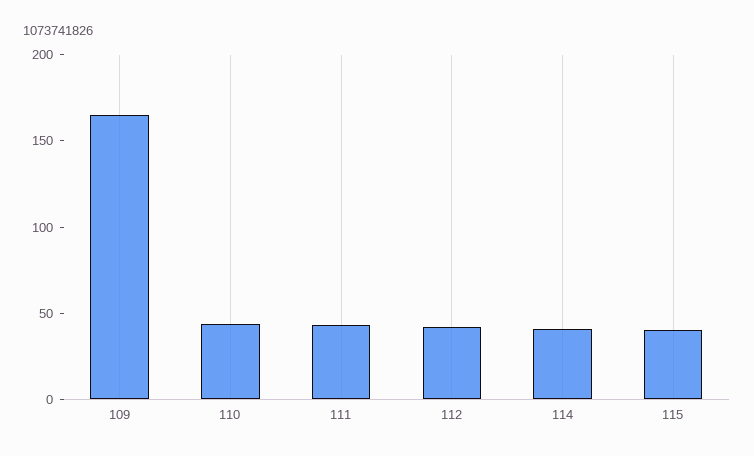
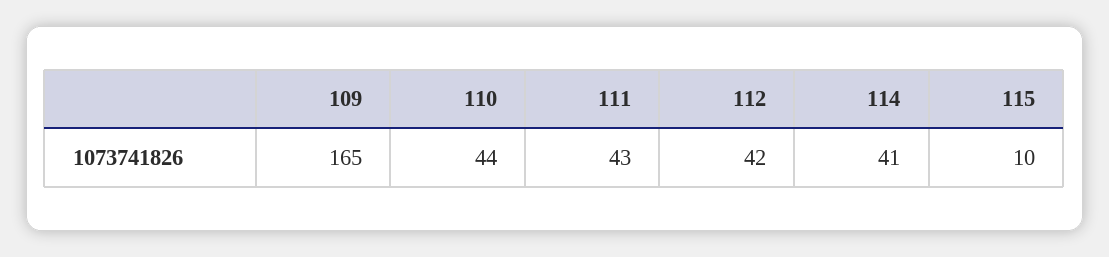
  {
    "109": 165,
    "110": 44,
    "111": 43,
    "112": 42,
    "114": 41,
-   "115": 40
+   "115": 10
  }

